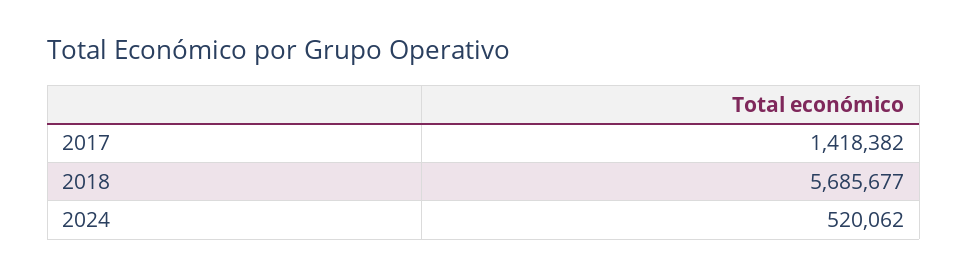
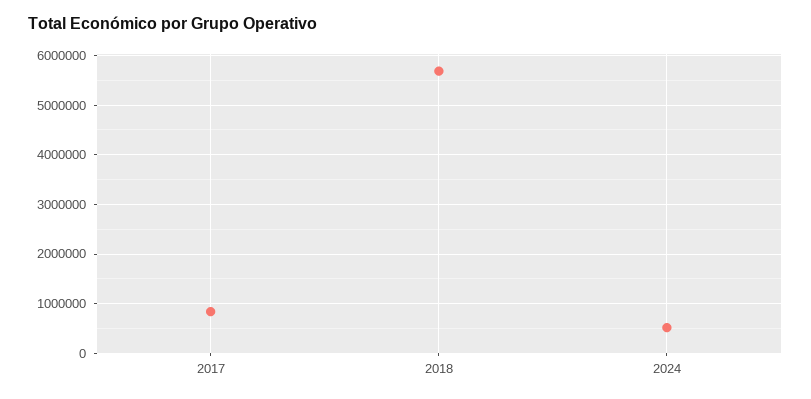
  {
-   "2017": 1418382,
+   "2017": 800000,
    "2018": 5685677,
    "2024": 520062
  }

